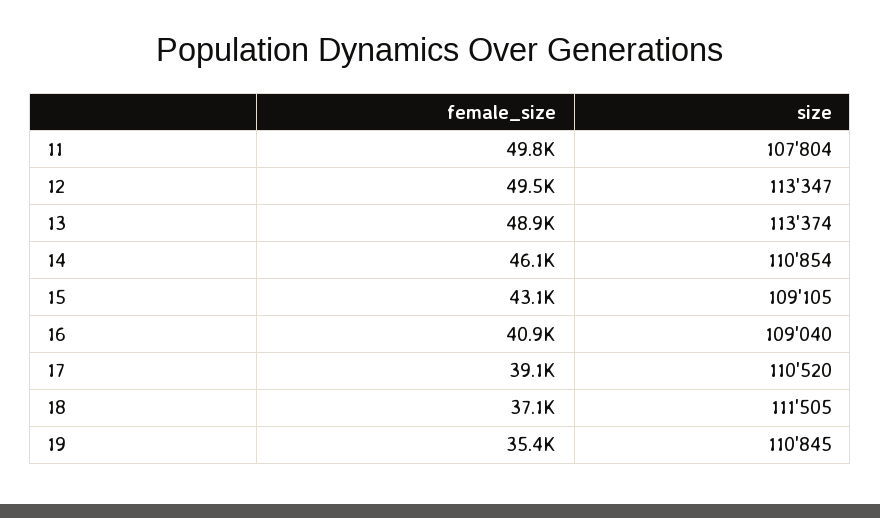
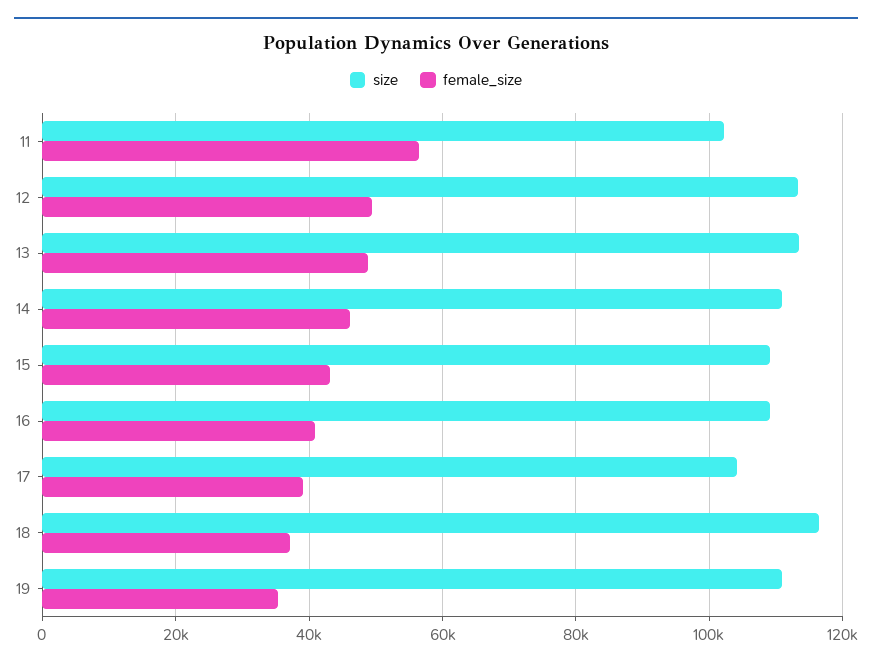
  {
    "female_size": {
-     "11": 49800,
+     "11": 56000,
      "12": 49500,
      "13": 48900,
      "14": 46100,
      "15": 43100,
      "16": 40900,
      "17": 39100,
      "18": 37100,
      "19": 35400
    },
    "size": {
-     "11": 107804,
+     "11": 102000,
      "12": 113347,
      "13": 113374,
      "14": 110854,
      "15": 109105,
      "16": 109040,
-     "17": 110520,
+     "17": 104000,
-     "18": 111505,
+     "18": 116000,
      "19": 110845
    }
  }

